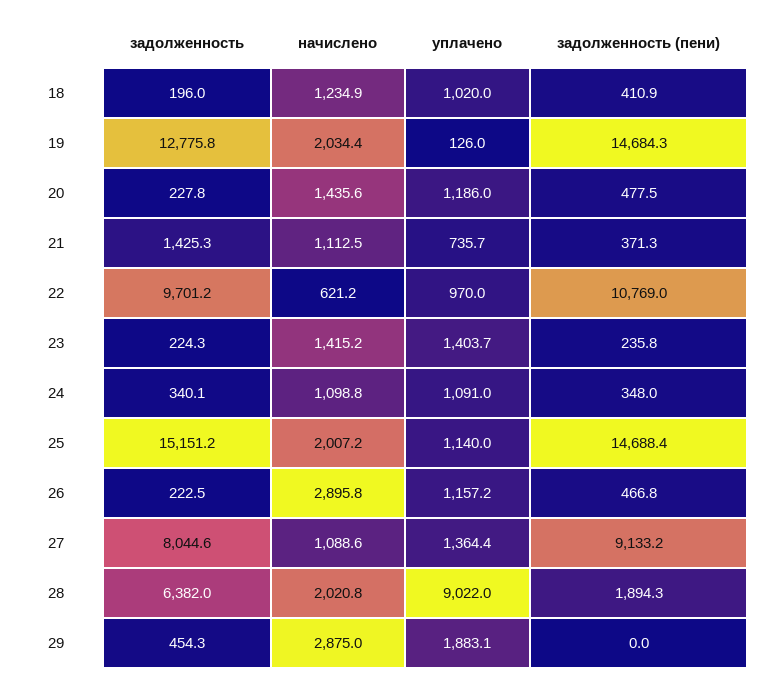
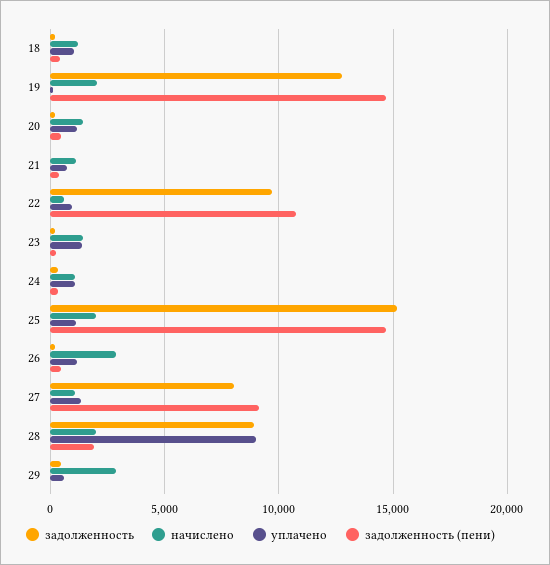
  {
    "задолженность": {
      "18": 196,
      "19": 12775.8,
      "20": 227.8,
-     "21": 1425.3,
+     "21": 0,
      "22": 9701.2,
      "23": 224.3,
      "24": 340.1,
      "25": 15151.2,
      "26": 222.5,
      "27": 8044.6,
-     "28": 6382,
+     "28": 9000,
      "29": 454.3
    },
    "начислено": {
      "18": 1234.9,
      "19": 2034.4,
      "20": 1435.6,
      "21": 1112.5,
      "22": 621.2,
      "23": 1415.2,
      "24": 1098.8,
      "25": 2007.2,
      "26": 2895.8,
      "27": 1088.6,
      "28": 2020.8,
      "29": 2875
    },
    "уплачено": {
      "18": 1020,
      "19": 126,
      "20": 1186,
      "21": 735.7,
      "22": 970,
      "23": 1403.7,
      "24": 1091,
      "25": 1140,
      "26": 1157.2,
      "27": 1364.4,
      "28": 9022,
-     "29": 1883.1
+     "29": 500
    },
    "задолженность (пени)": {
      "18": 410.9,
      "19": 14684.3,
      "20": 477.5,
      "21": 371.3,
      "22": 10769,
      "23": 235.8,
      "24": 348,
      "25": 14688.4,
      "26": 466.8,
      "27": 9133.2,
      "28": 1894.3,
      "29": 0
    }
  }

